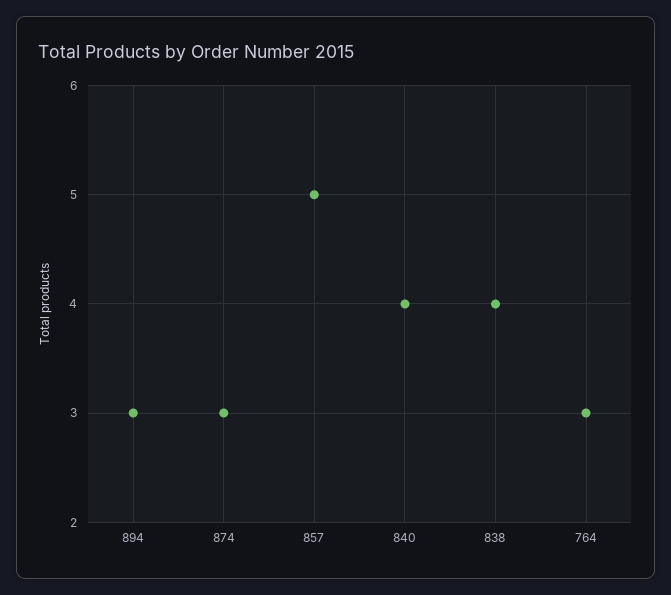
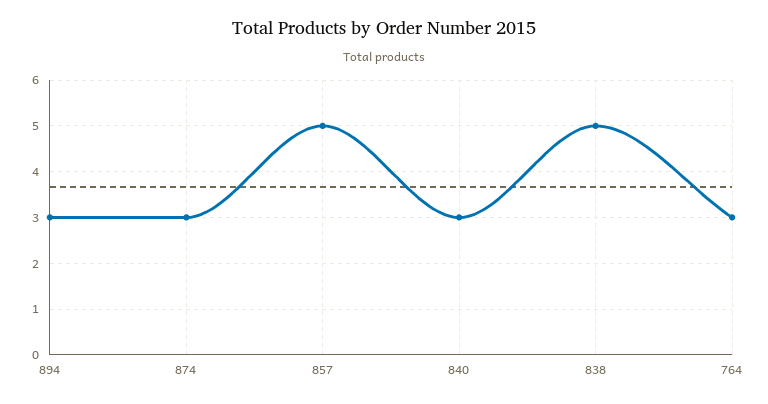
  {
    "894": 3,
    "874": 3,
    "857": 5,
-   "840": 4,
+   "840": 3,
-   "838": 4,
+   "838": 5,
    "764": 3
  }

